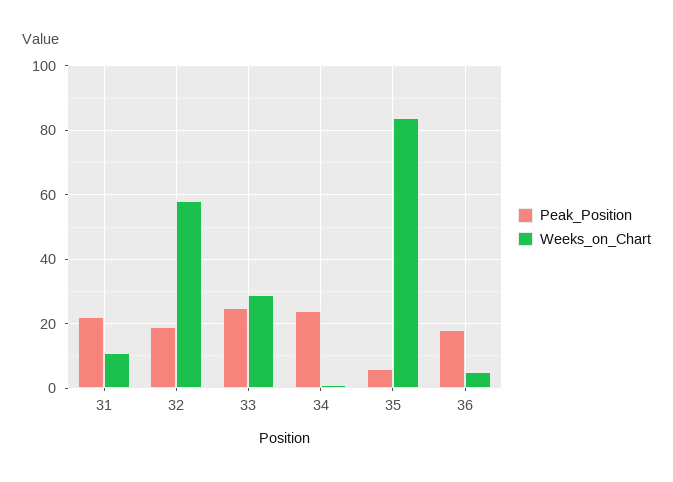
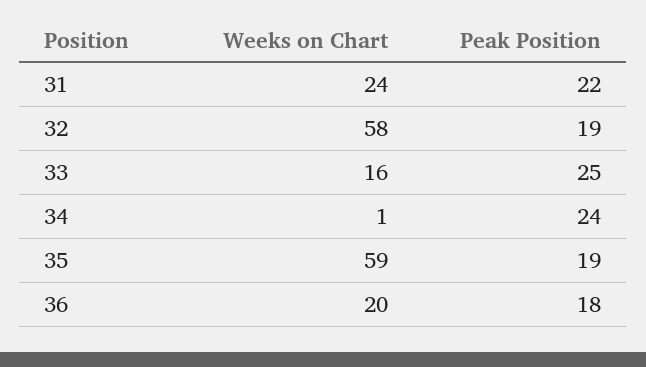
  {
    "Peak_Position": {
      "31": 22,
      "32": 19,
      "33": 25,
      "34": 24,
-     "35": 5,
+     "35": 19,
      "36": 18
    },
    "Weeks_on_Chart": {
-     "31": 10,
+     "31": 24,
      "32": 58,
-     "33": 30,
+     "33": 16,
      "34": 1,
-     "35": 85,
+     "35": 59,
-     "36": 5
+     "36": 20
    }
  }

